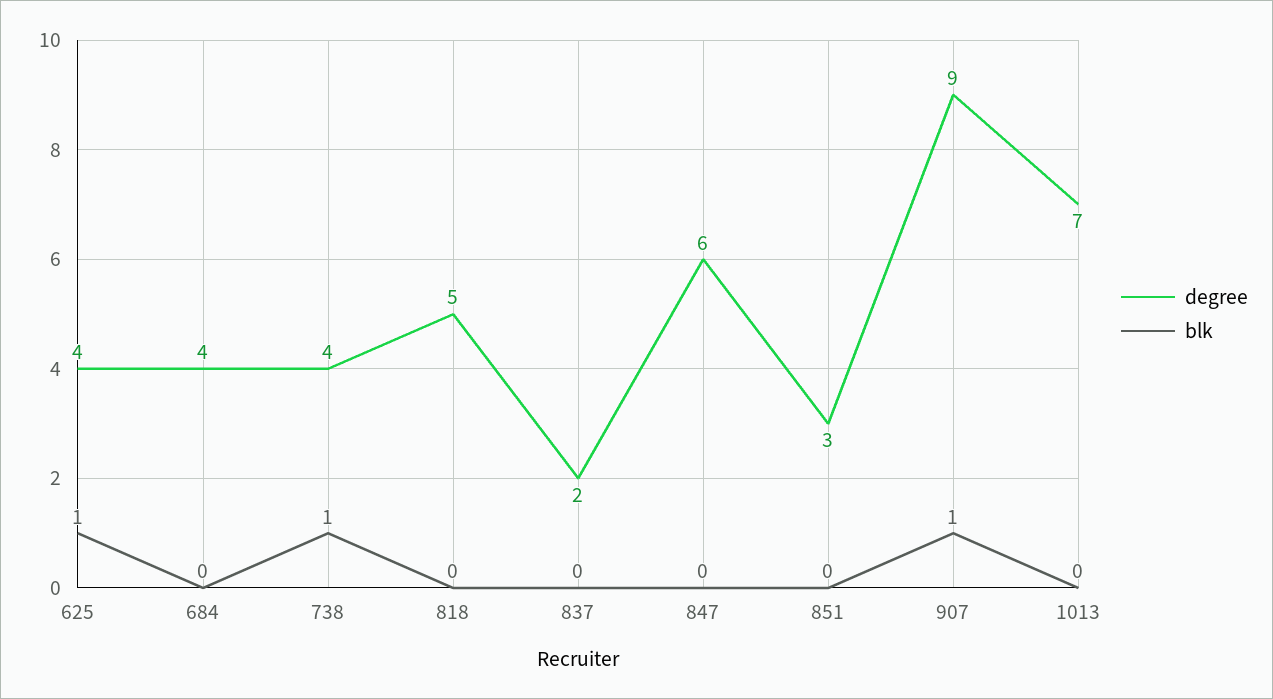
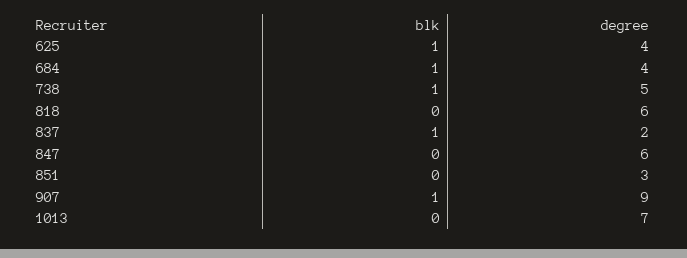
  {
    "degree": {
      "625": 4,
      "684": 4,
-     "738": 4,
+     "738": 5,
-     "818": 5,
+     "818": 6,
      "837": 2,
      "847": 6,
      "851": 3,
      "907": 9,
      "1013": 7
    },
    "blk": {
      "625": 1,
-     "684": 0,
+     "684": 1,
      "738": 1,
      "818": 0,
-     "837": 0,
+     "837": 1,
      "847": 0,
      "851": 0,
      "907": 1,
      "1013": 0
    }
  }

